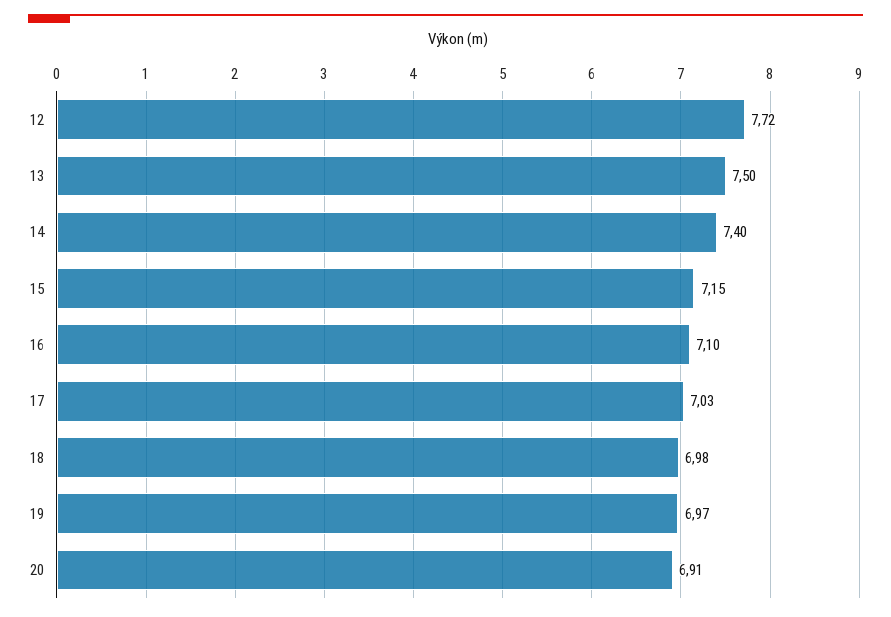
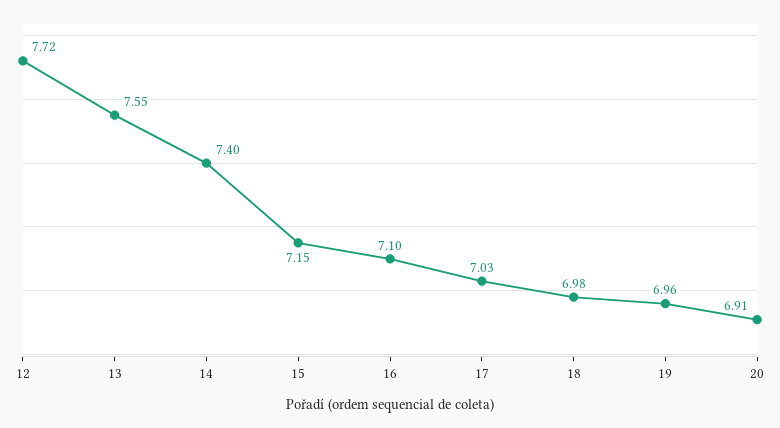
  {
    "12": 7.72,
-   "13": 7.5,
+   "13": 7.55,
    "14": 7.4,
    "15": 7.15,
    "16": 7.1,
    "17": 7.03,
    "18": 6.98,
-   "19": 6.97,
+   "19": 6.96,
    "20": 6.91
  }

